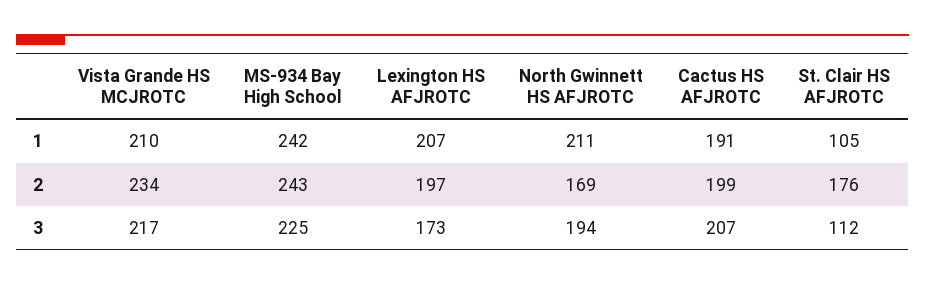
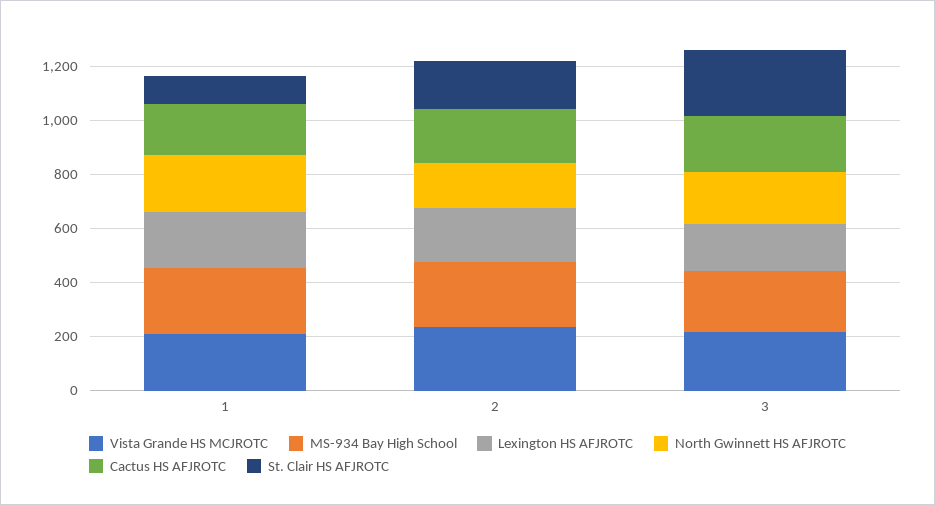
  {
    "Vista Grande HS MCJROTC": {
      "1": 210,
      "2": 234,
      "3": 217
    },
    "MS-934 Bay High School": {
      "1": 242,
      "2": 243,
      "3": 225
    },
    "Lexington HS AFJROTC": {
      "1": 207,
      "2": 197,
      "3": 173
    },
    "North Gwinnett HS AFJROTC": {
      "1": 211,
      "2": 169,
      "3": 194
    },
    "Cactus HS AFJROTC": {
      "1": 191,
      "2": 199,
      "3": 207
    },
    "St. Clair HS AFJROTC": {
      "1": 105,
      "2": 176,
-     "3": 112
+     "3": 250
    }
  }

